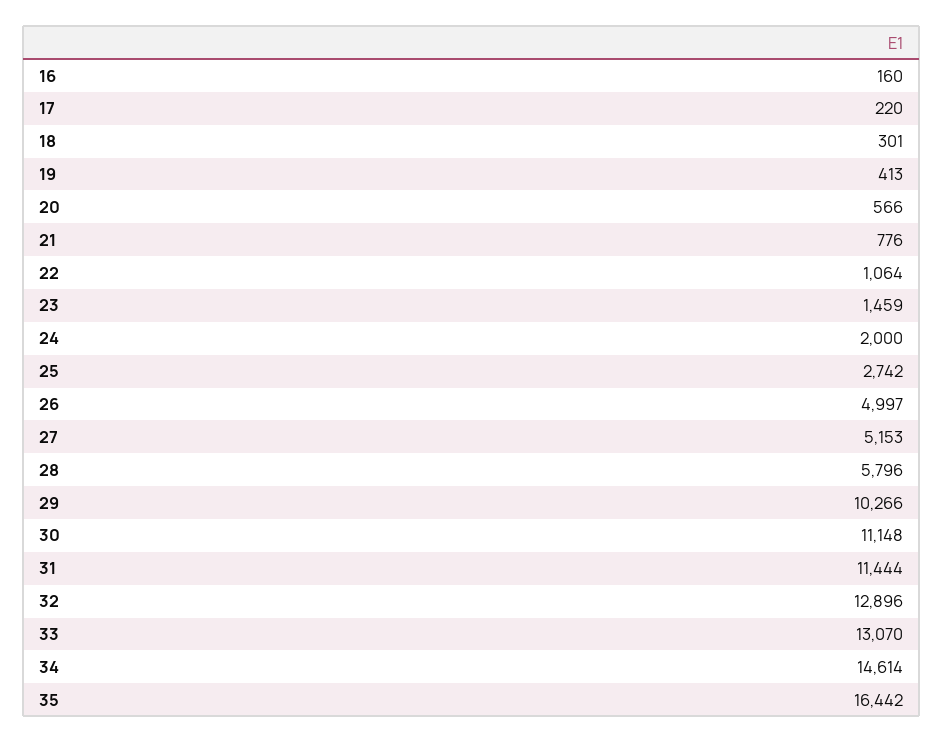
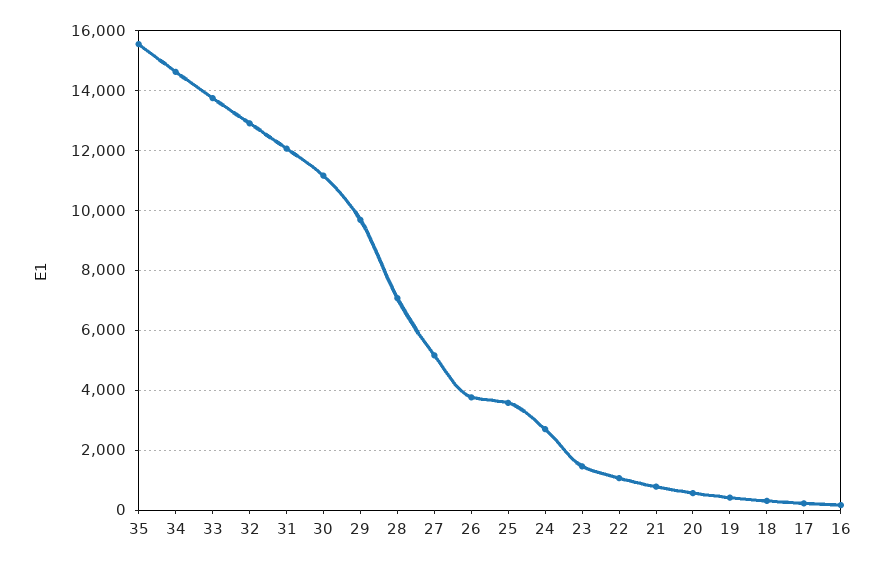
  {
    "16": 160,
    "17": 220,
    "18": 301,
    "19": 413,
    "20": 566,
    "21": 776,
    "22": 1064,
    "23": 1459,
-   "24": 2000,
+   "24": 2750,
-   "25": 2742,
+   "25": 3500,
-   "26": 4997,
+   "26": 3750,
    "27": 5153,
-   "28": 5796,
+   "28": 7000,
-   "29": 10266,
+   "29": 9750,
    "30": 11148,
-   "31": 11444,
+   "31": 12000,
    "32": 12896,
-   "33": 13070,
+   "33": 13750,
    "34": 14614,
-   "35": 16442
+   "35": 15500
  }

